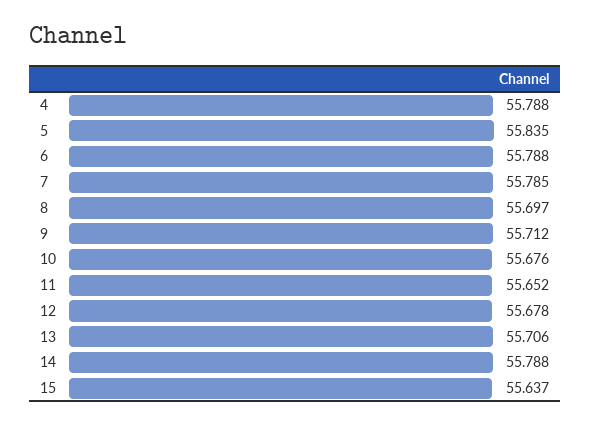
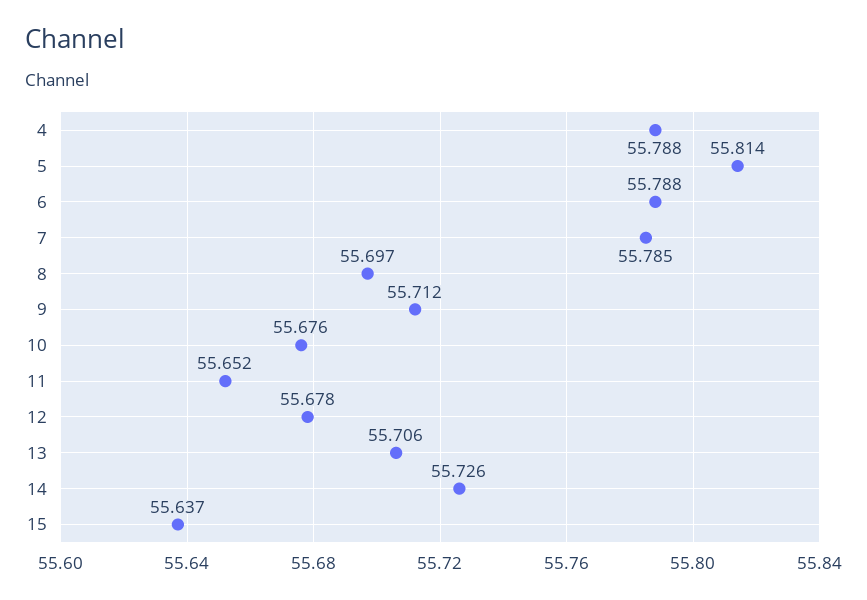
  {
    "4": 55.788,
-   "5": 55.835,
+   "5": 55.814,
    "6": 55.788,
    "7": 55.785,
    "8": 55.697,
    "9": 55.712,
    "10": 55.676,
    "11": 55.652,
    "12": 55.678,
    "13": 55.706,
-   "14": 55.788,
+   "14": 55.726,
    "15": 55.637
  }

